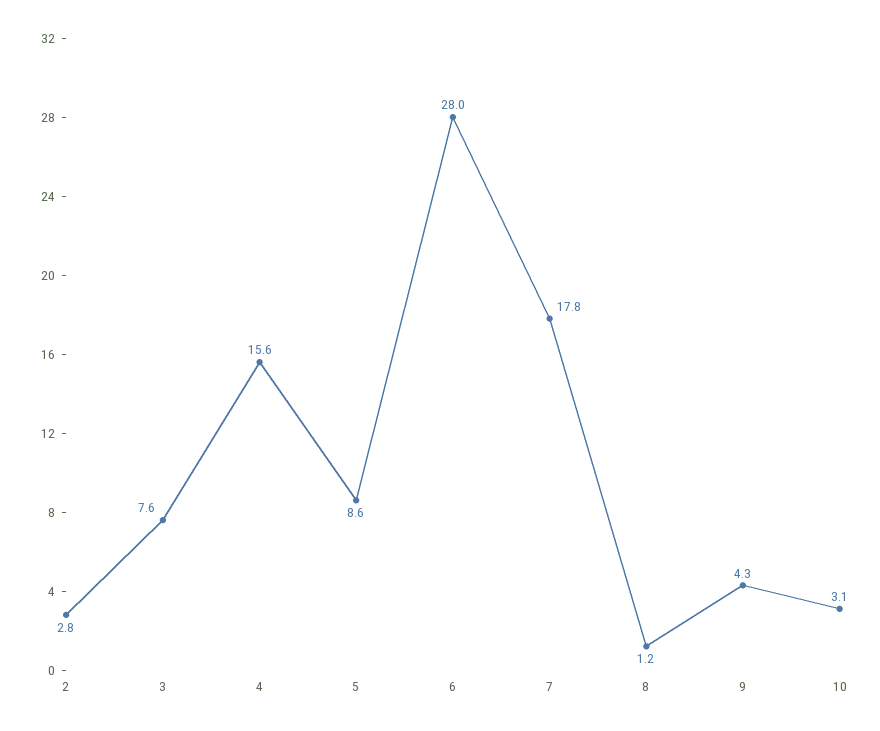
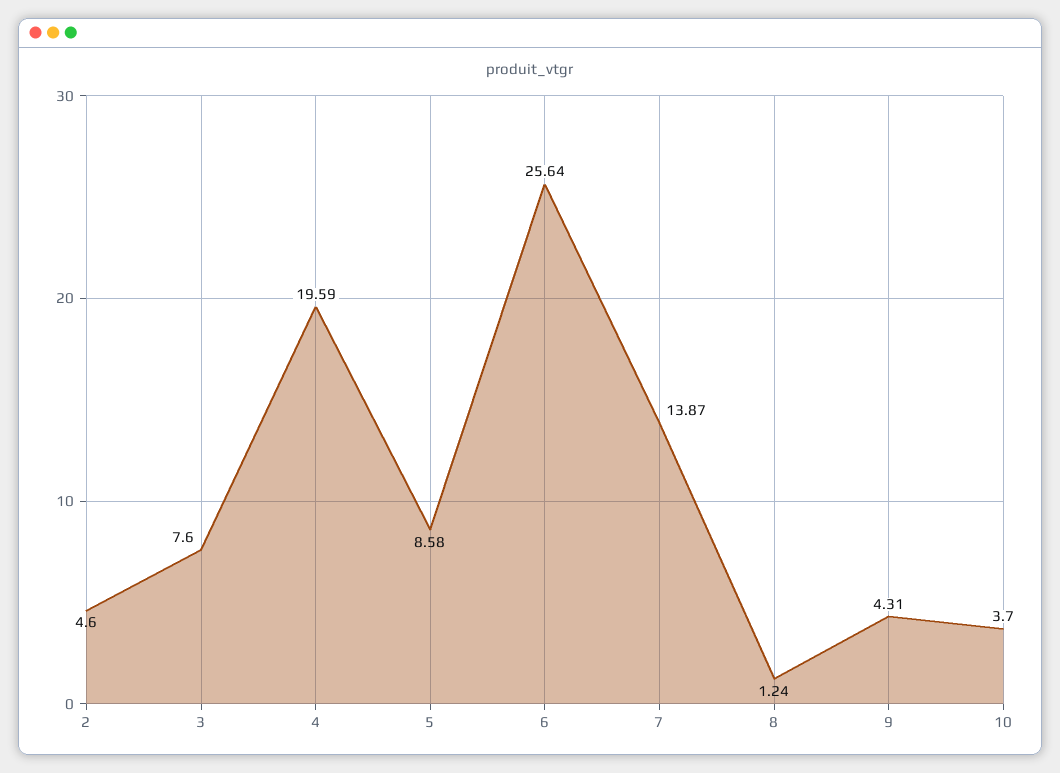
  {
-   "2": 2.8,
+   "2": 4.6,
    "3": 7.6,
-   "4": 15.6,
+   "4": 19.59,
    "5": 8.58,
-   "6": 28,
+   "6": 25.64,
-   "7": 17.8,
+   "7": 13.87,
    "8": 1.24,
    "9": 4.31,
-   "10": 3.1
+   "10": 3.7
  }

